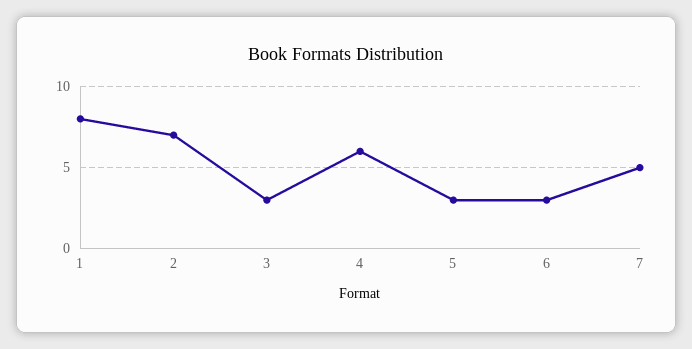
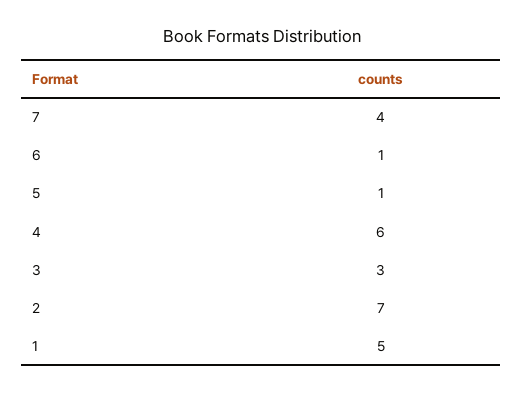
  {
-   "1": 8,
+   "1": 5,
    "2": 7,
    "3": 3,
    "4": 6,
-   "5": 3,
+   "5": 1,
-   "6": 3,
+   "6": 1,
-   "7": 5
+   "7": 4
  }

